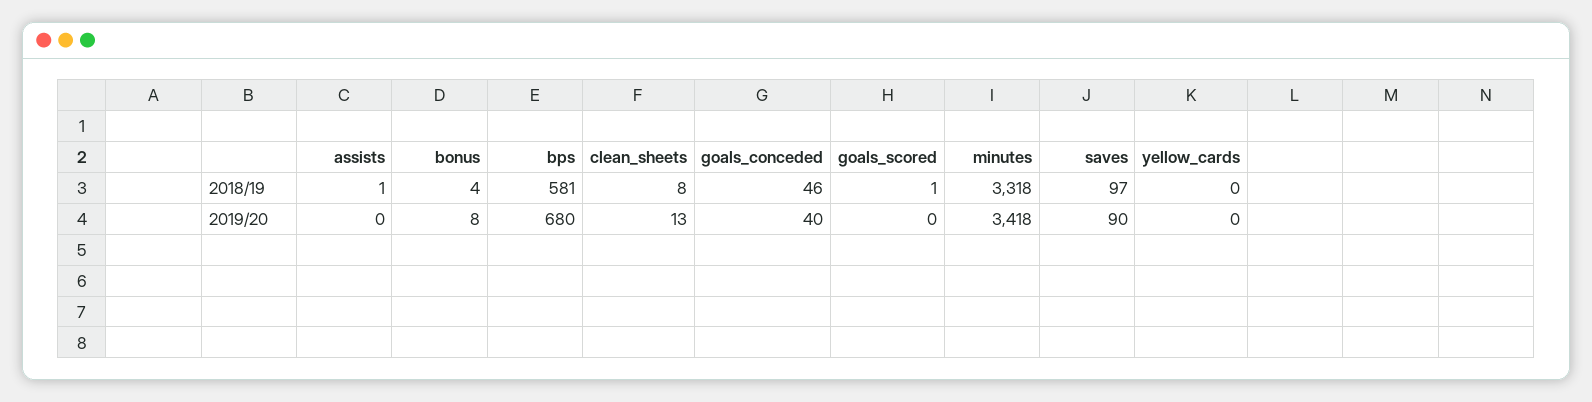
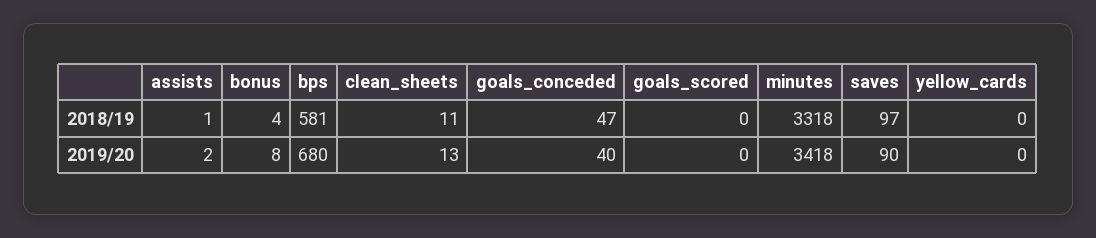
  {
    "assists": {
      "2018/19": 1,
-     "2019/20": 0
+     "2019/20": 2
    },
    "bonus": {
      "2018/19": 4,
      "2019/20": 8
    },
    "bps": {
      "2018/19": 581,
      "2019/20": 680
    },
    "clean_sheets": {
-     "2018/19": 8,
+     "2018/19": 11,
      "2019/20": 13
    },
    "goals_conceded": {
-     "2018/19": 46,
+     "2018/19": 47,
      "2019/20": 40
    },
    "goals_scored": {
-     "2018/19": 1,
+     "2018/19": 0,
      "2019/20": 0
    },
    "minutes": {
      "2018/19": 3318,
      "2019/20": 3418
    },
    "saves": {
      "2018/19": 97,
      "2019/20": 90
    },
    "yellow_cards": {
      "2018/19": 0,
      "2019/20": 0
    }
  }

